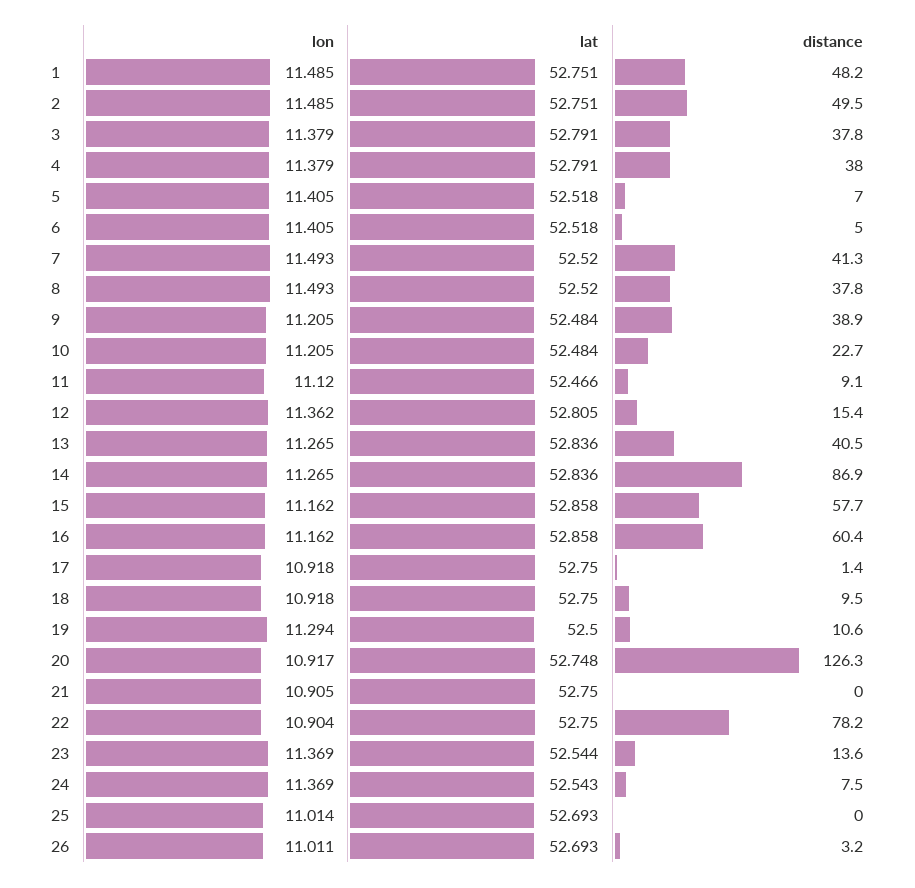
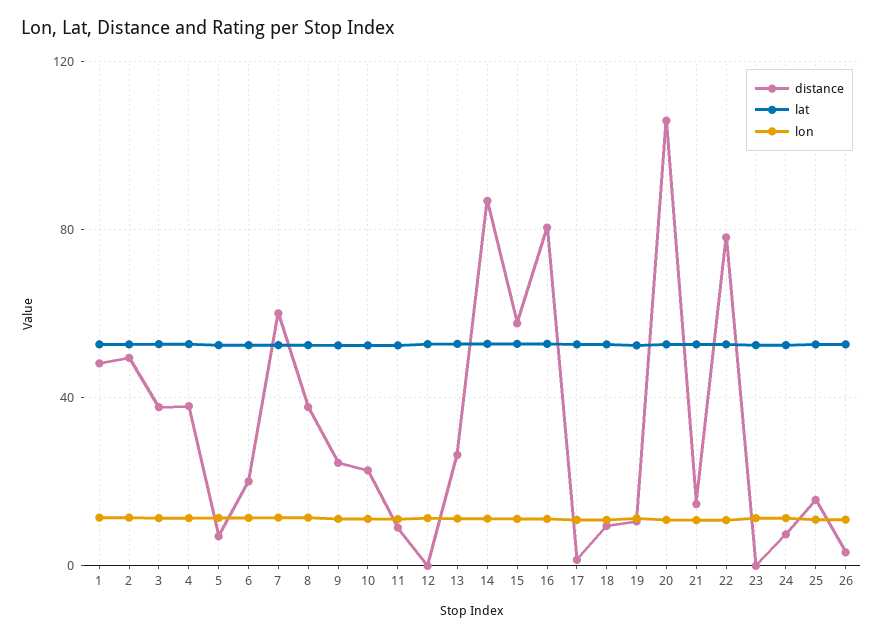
  {
    "lon": {
      "1": 11.485,
      "2": 11.485,
      "3": 11.379,
      "4": 11.379,
      "5": 11.405,
      "6": 11.405,
      "7": 11.493,
      "8": 11.493,
      "9": 11.205,
      "10": 11.205,
      "11": 11.12,
      "12": 11.362,
      "13": 11.265,
      "14": 11.265,
      "15": 11.162,
      "16": 11.162,
      "17": 10.918,
      "18": 10.918,
      "19": 11.294,
      "20": 10.917,
      "21": 10.905,
      "22": 10.904,
      "23": 11.369,
      "24": 11.369,
      "25": 11.014,
      "26": 11.011
    },
    "lat": {
      "1": 52.751,
      "2": 52.751,
      "3": 52.791,
      "4": 52.791,
      "5": 52.518,
      "6": 52.518,
      "7": 52.52,
      "8": 52.52,
      "9": 52.484,
      "10": 52.484,
      "11": 52.466,
      "12": 52.805,
      "13": 52.836,
      "14": 52.836,
      "15": 52.858,
      "16": 52.858,
      "17": 52.75,
      "18": 52.75,
      "19": 52.5,
      "20": 52.748,
      "21": 52.75,
      "22": 52.75,
      "23": 52.544,
      "24": 52.543,
      "25": 52.693,
      "26": 52.693
    },
    "distance": {
      "1": 48.2,
      "2": 49.5,
      "3": 37.8,
      "4": 38,
      "5": 7,
-     "6": 5,
+     "6": 20,
-     "7": 41.3,
+     "7": 60,
      "8": 37.8,
-     "9": 38.9,
+     "9": 25,
      "10": 22.7,
      "11": 9.1,
-     "12": 15.4,
+     "12": 0,
-     "13": 40.5,
+     "13": 25,
      "14": 86.9,
      "15": 57.7,
-     "16": 60.4,
+     "16": 80,
      "17": 1.4,
      "18": 9.5,
      "19": 10.6,
-     "20": 126.3,
+     "20": 105,
-     "21": 0,
+     "21": 15,
      "22": 78.2,
-     "23": 13.6,
+     "23": 0,
      "24": 7.5,
-     "25": 0,
+     "25": 15,
      "26": 3.2
    }
  }

